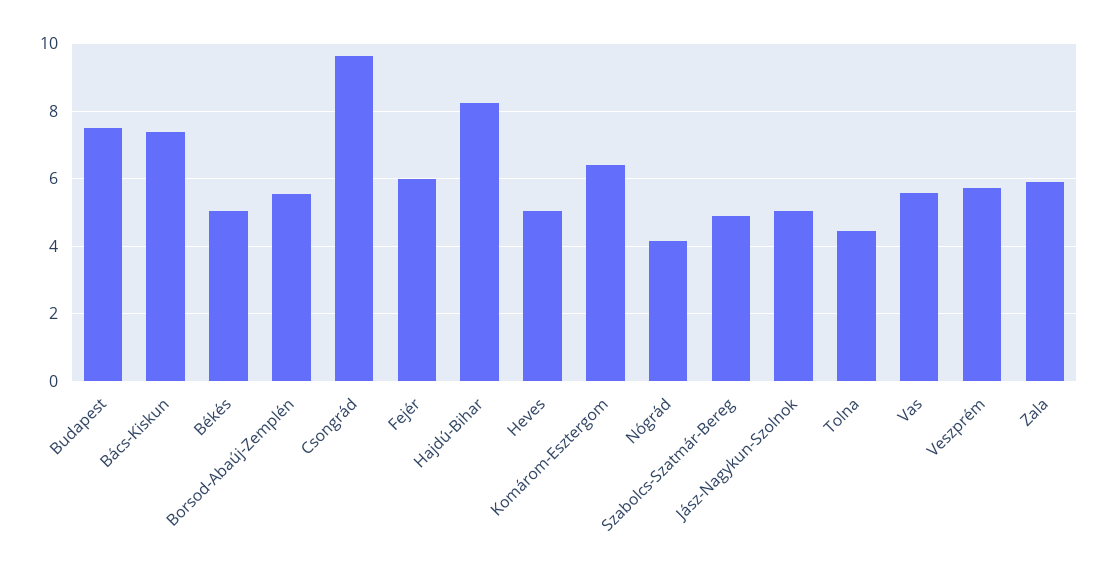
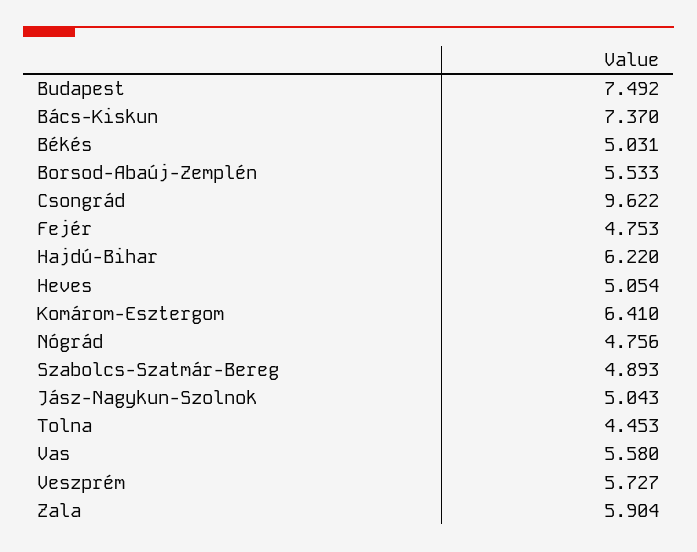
  {
    "Budapest": 7.492,
    "Bács-Kiskun": 7.37,
    "Békés": 5.031,
    "Borsod-Abaúj-Zemplén": 5.533,
    "Csongrád": 9.622,
-   "Fejér": 6,
+   "Fejér": 4.753,
-   "Hajdú-Bihar": 8.2,
+   "Hajdú-Bihar": 6.22,
    "Heves": 5.054,
    "Komárom-Esztergom": 6.41,
-   "Nógrád": 4.2,
+   "Nógrád": 4.756,
    "Szabolcs-Szatmár-Bereg": 4.893,
    "Jász-Nagykun-Szolnok": 5.043,
    "Tolna": 4.453,
    "Vas": 5.58,
    "Veszprém": 5.727,
    "Zala": 5.904
  }

